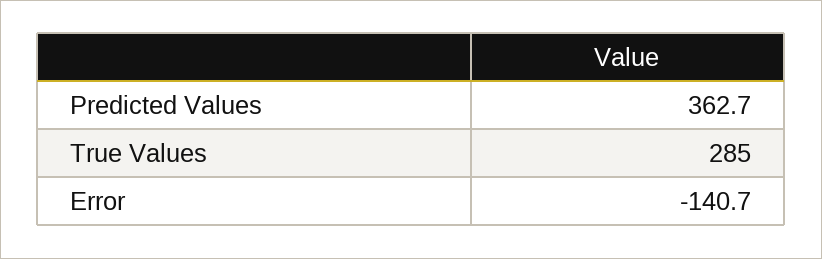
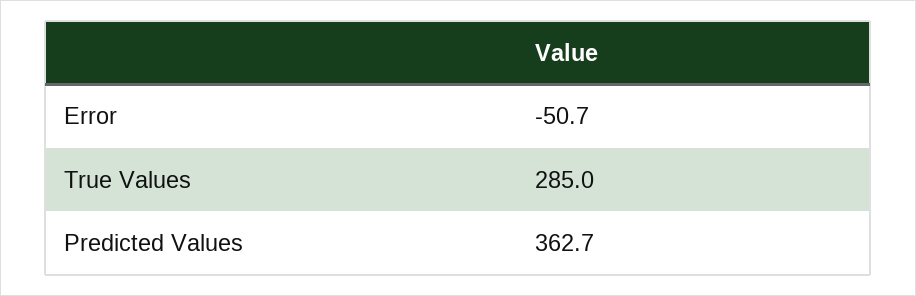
  {
    "Predicted Values": 362.7,
    "True Values": 285,
-   "Error": -140.7
+   "Error": -50.7
  }

